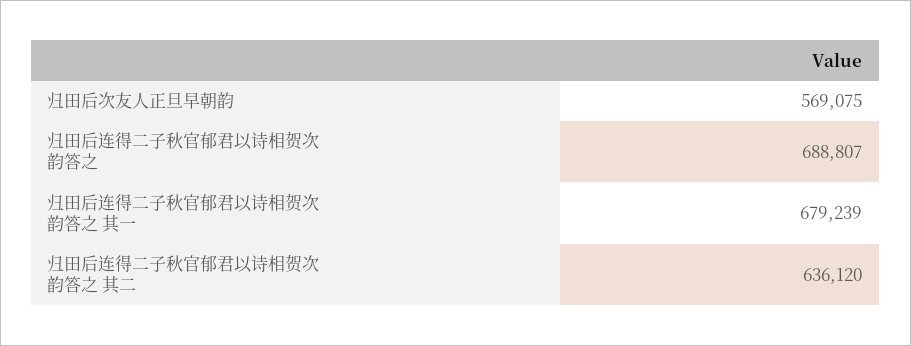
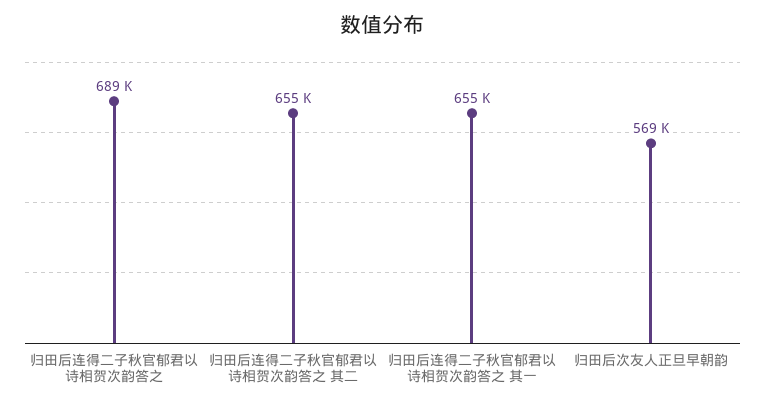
  {
    "归田后次友人正旦早朝韵": 569075,
    "归田后连得二子秋官郁君以诗相贺次韵答之": 688807,
-   "归田后连得二子秋官郁君以诗相贺次韵答之 其一": 679239,
+   "归田后连得二子秋官郁君以诗相贺次韵答之 其一": 655000,
-   "归田后连得二子秋官郁君以诗相贺次韵答之 其二": 636120
+   "归田后连得二子秋官郁君以诗相贺次韵答之 其二": 655000
  }

